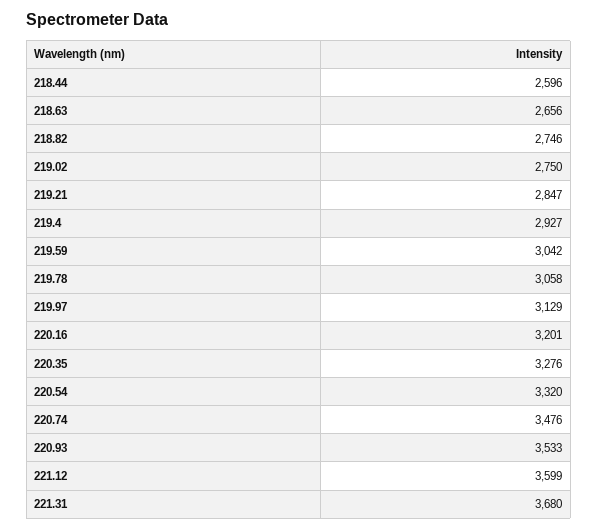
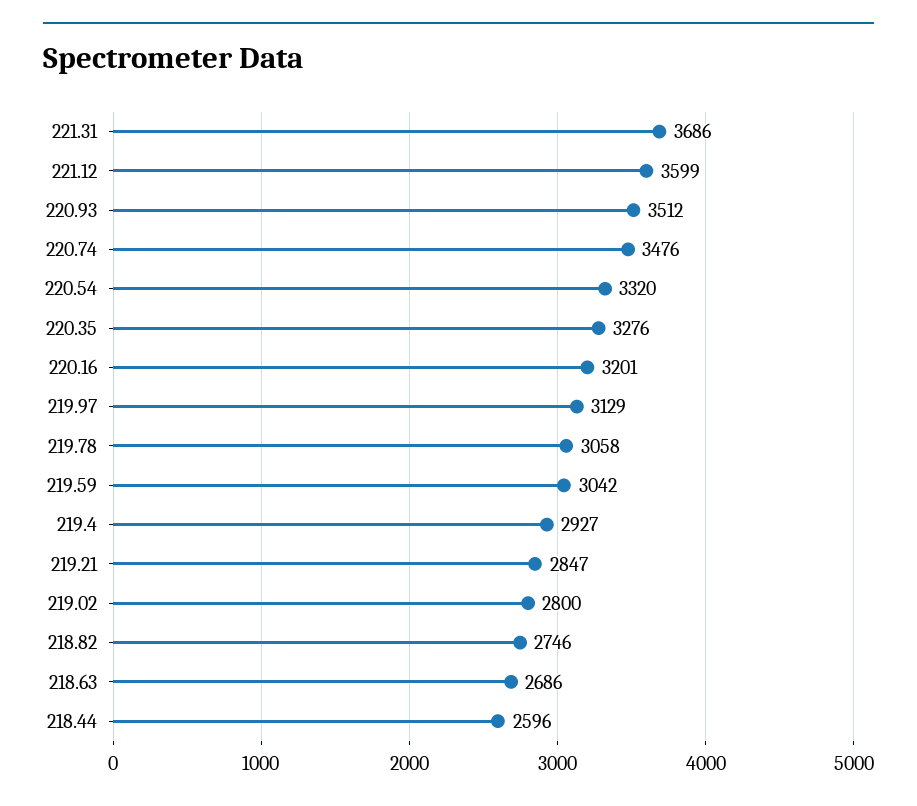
  {
    "218.44": 2596,
-   "218.63": 2656,
+   "218.63": 2686,
    "218.82": 2746,
-   "219.02": 2750,
+   "219.02": 2800,
    "219.21": 2847,
    "219.4": 2927,
    "219.59": 3042,
    "219.78": 3058,
    "219.97": 3129,
    "220.16": 3201,
    "220.35": 3276,
    "220.54": 3320,
    "220.74": 3476,
-   "220.93": 3533,
+   "220.93": 3512,
    "221.12": 3599,
-   "221.31": 3680
+   "221.31": 3686
  }

